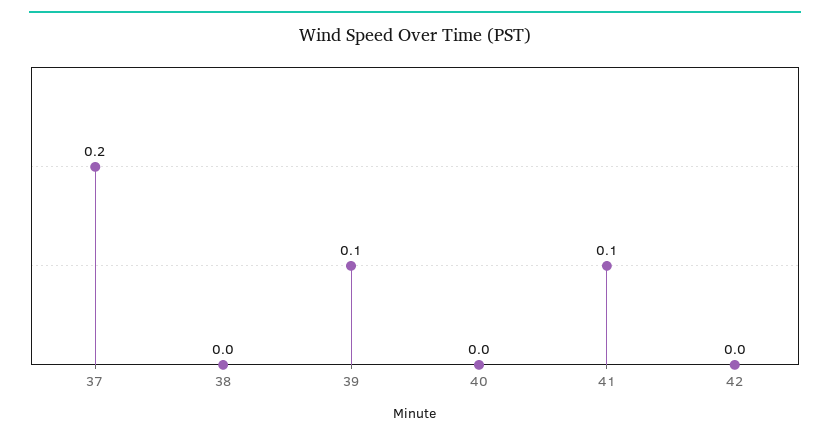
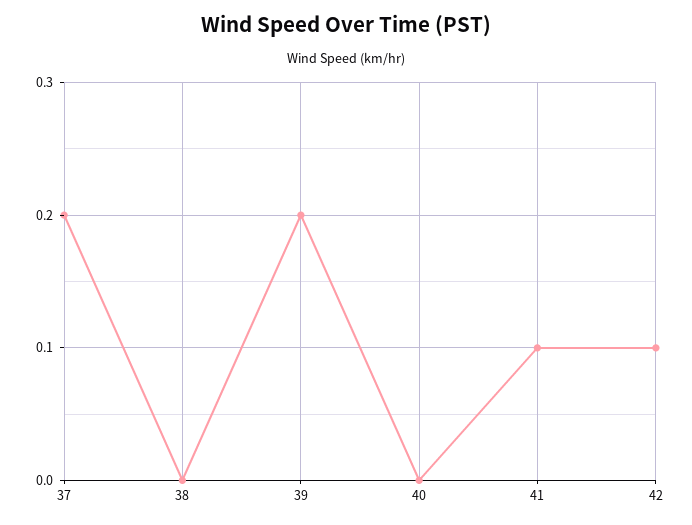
  {
    "37": 0.2,
    "38": 0,
-   "39": 0.1,
+   "39": 0.2,
    "40": 0,
    "41": 0.1,
-   "42": 0
+   "42": 0.1
  }

